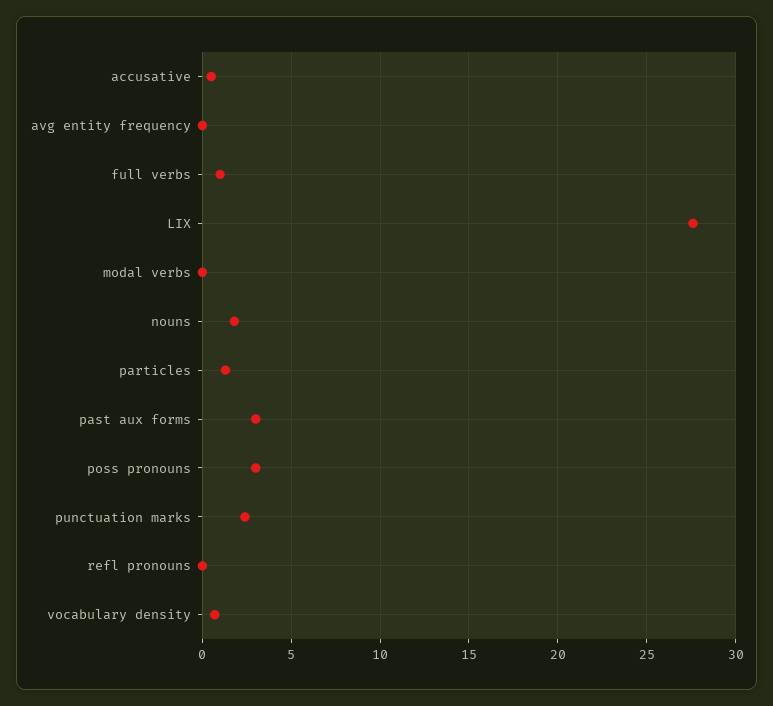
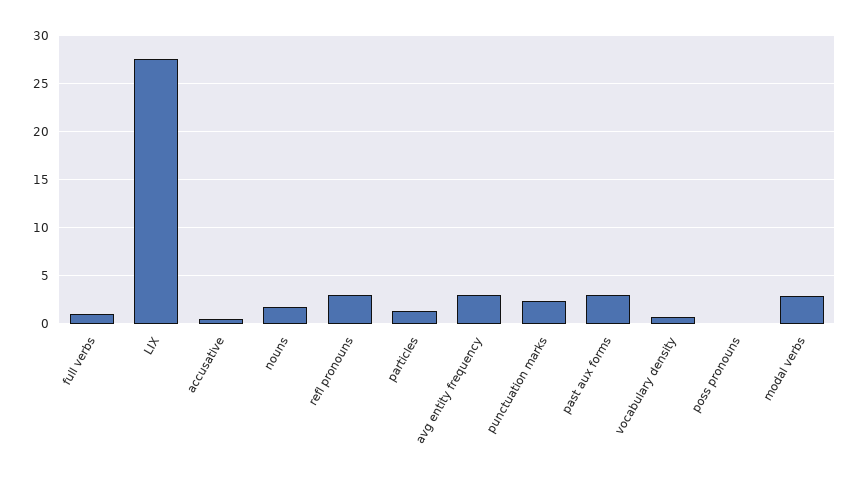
  {
    "accusative": 0.5,
-   "avg entity frequency": 0,
+   "avg entity frequency": 3,
    "full verbs": 1,
    "LIX": 27.5,
-   "modal verbs": 0,
+   "modal verbs": 3,
    "nouns": 2,
    "particles": 1.5,
    "past aux forms": 3,
-   "poss pronouns": 3,
+   "poss pronouns": 0,
    "punctuation marks": 2.5,
-   "refl pronouns": 0,
+   "refl pronouns": 3,
    "vocabulary density": 0.5
  }

